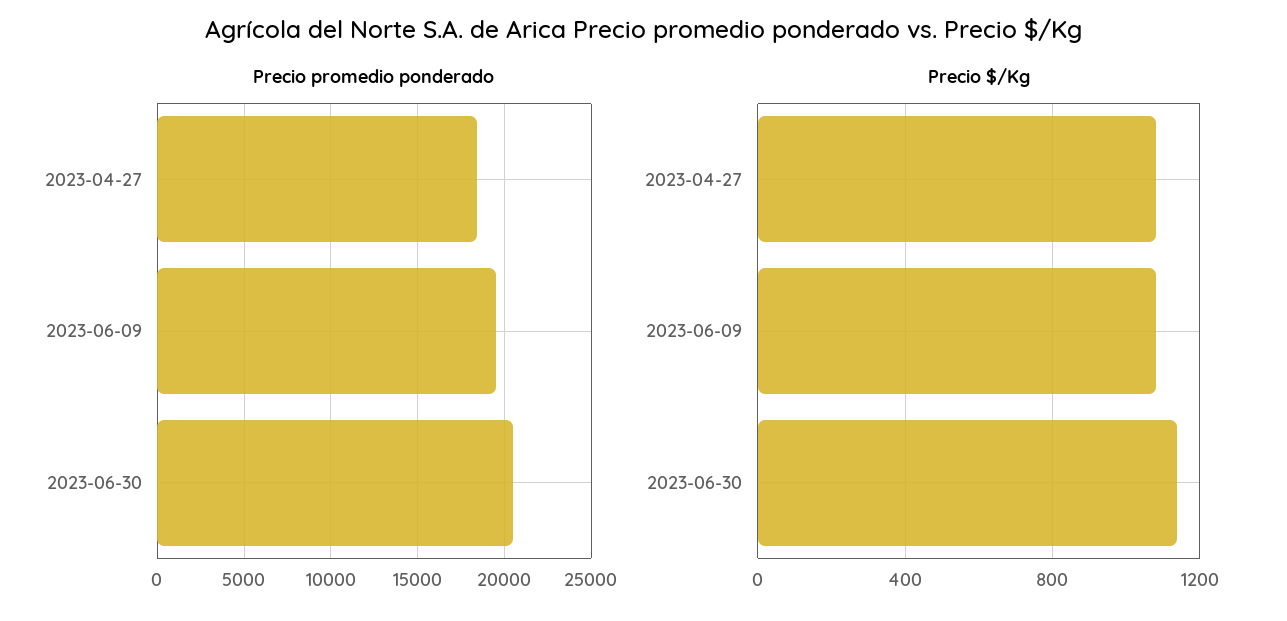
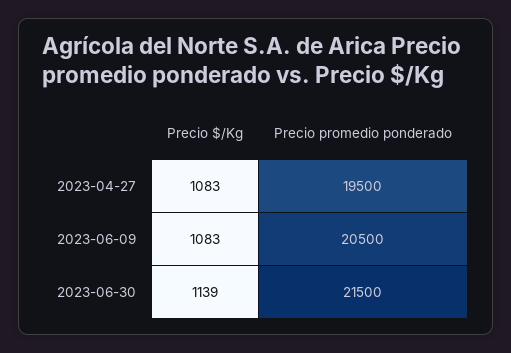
  {
    "Precio promedio ponderado": {
-     "2023-04-27": 18500,
+     "2023-04-27": 19500,
-     "2023-06-09": 19500,
+     "2023-06-09": 20500,
-     "2023-06-30": 20500
+     "2023-06-30": 21500
    },
    "Precio $/Kg": {
      "2023-04-27": 1083,
      "2023-06-09": 1083,
      "2023-06-30": 1139
    }
  }

